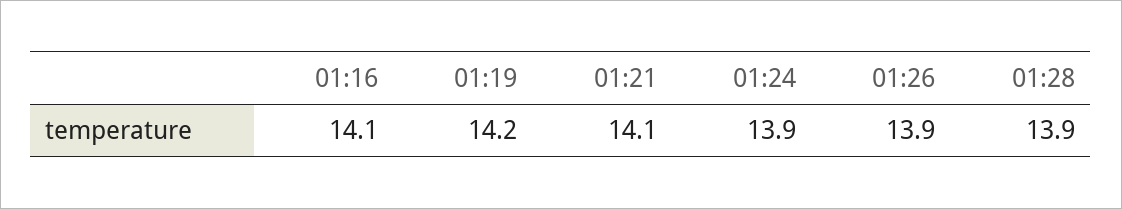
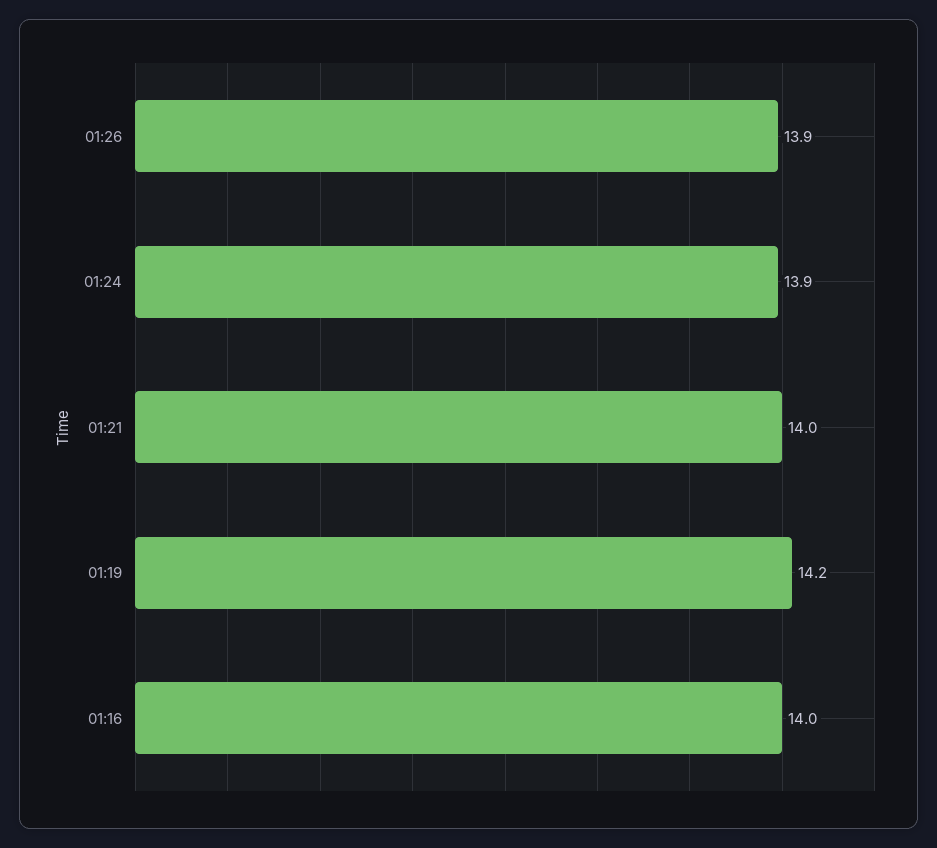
  {
-   "01:16": 14.1,
+   "01:16": 14,
    "01:19": 14.2,
-   "01:21": 14.1,
+   "01:21": 14,
    "01:24": 13.9,
-   "01:26": 13.9,
+   "01:26": 13.9
-   "01:28": 13.9
  }

